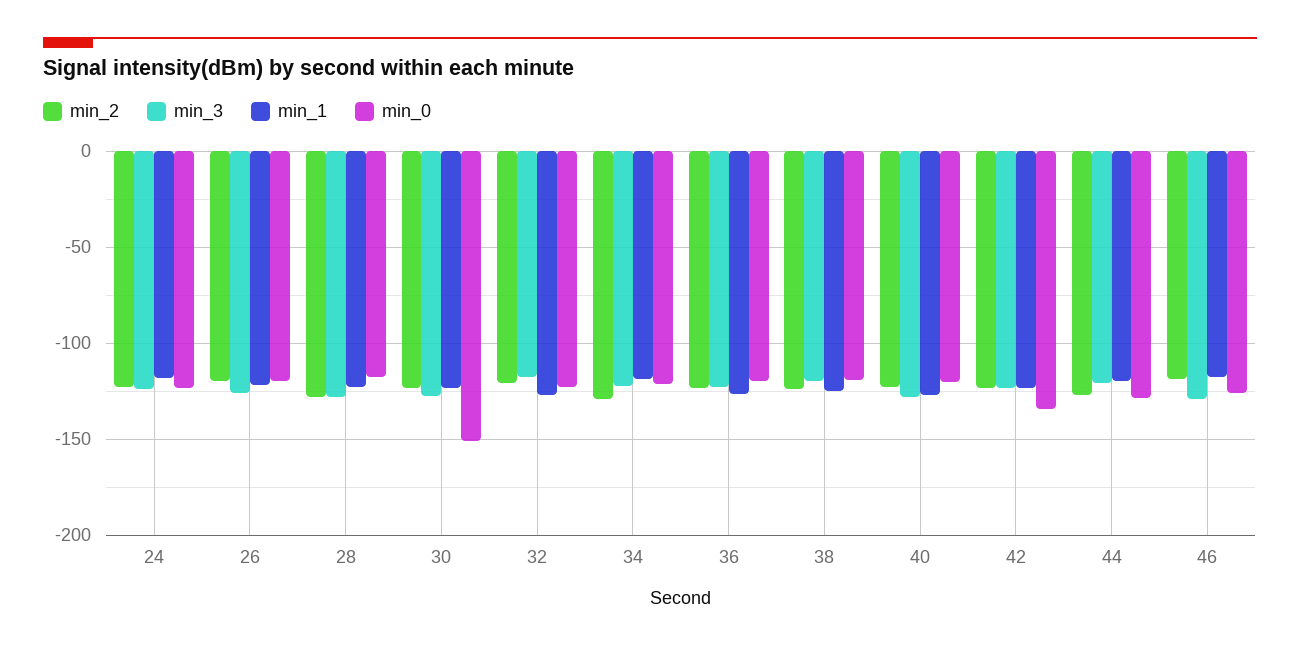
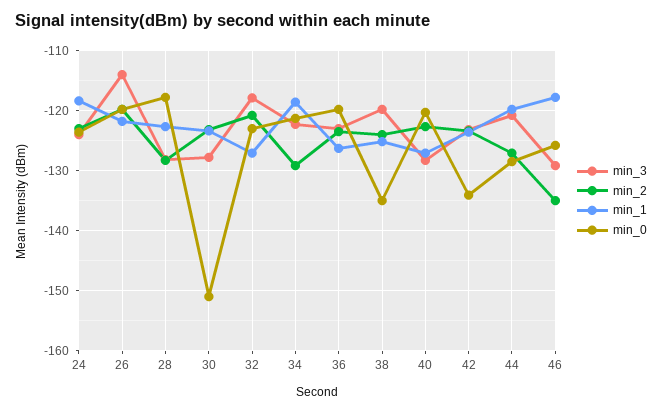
  {
    "min_2": {
      "24": -123,
      "26": -120,
      "28": -128,
      "30": -123,
      "32": -121,
      "34": -129,
      "36": -124,
      "38": -124,
      "40": -123,
      "42": -123,
      "44": -127,
-     "46": -120
+     "46": -135
    },
    "min_3": {
      "24": -124,
-     "26": -125,
+     "26": -114,
      "28": -128,
      "30": -128,
      "32": -118,
      "34": -122,
      "36": -123,
      "38": -120,
      "40": -128,
      "42": -123,
      "44": -121,
      "46": -129
    },
    "min_1": {
      "24": -118,
      "26": -122,
      "28": -123,
      "30": -123,
      "32": -127,
      "34": -119,
      "36": -126,
      "38": -125,
      "40": -127,
      "42": -124,
      "44": -120,
      "46": -118
    },
    "min_0": {
      "24": -124,
      "26": -120,
      "28": -118,
      "30": -151,
      "32": -123,
      "34": -121,
      "36": -120,
-     "38": -120,
+     "38": -135,
      "40": -120,
      "42": -134,
      "44": -129,
      "46": -126
    }
  }

